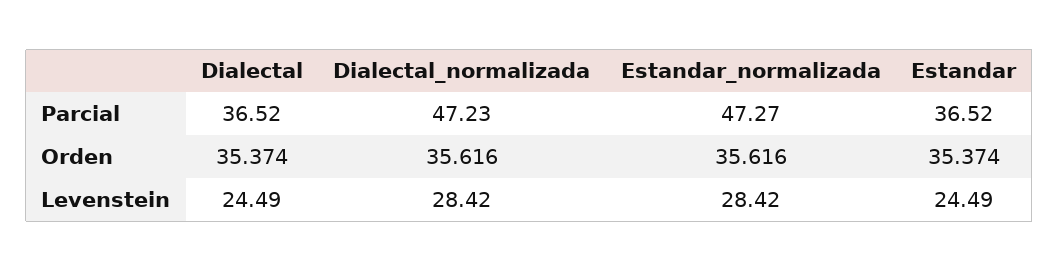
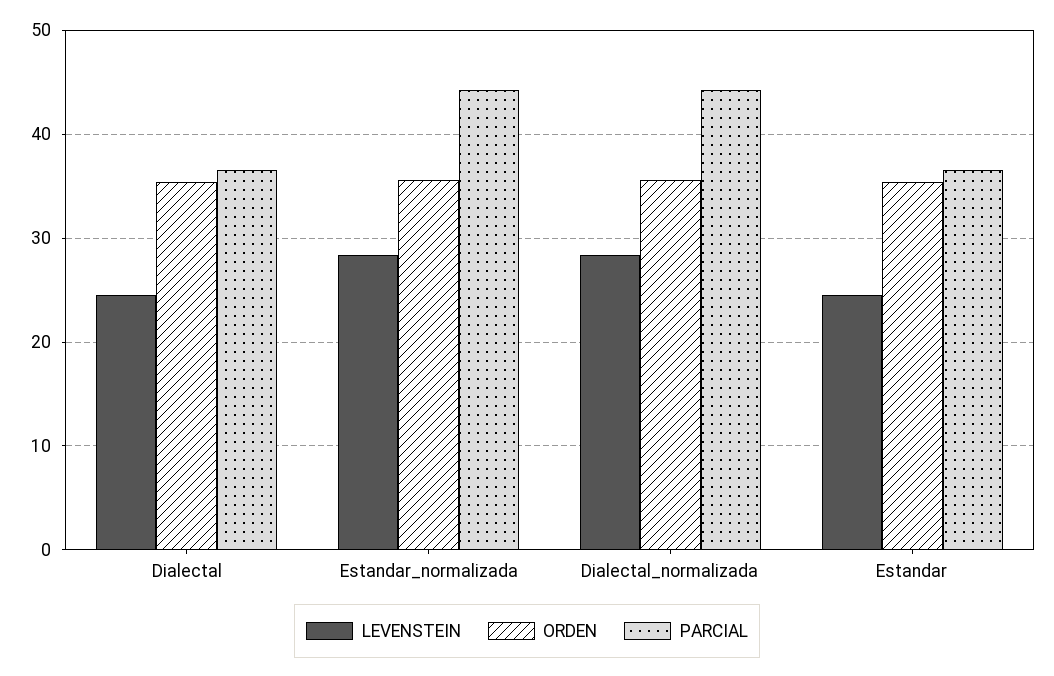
  {
    "Parcial": {
      "Dialectal": 36.52,
-     "Dialectal_normalizada": 47.23,
+     "Dialectal_normalizada": 44,
-     "Estandar_normalizada": 47.27,
+     "Estandar_normalizada": 44,
      "Estandar": 36.52
    },
    "Orden": {
      "Dialectal": 35.374,
      "Dialectal_normalizada": 35.616,
      "Estandar_normalizada": 35.616,
      "Estandar": 35.374
    },
    "Levenstein": {
      "Dialectal": 24.49,
      "Dialectal_normalizada": 28.42,
      "Estandar_normalizada": 28.42,
      "Estandar": 24.49
    }
  }

